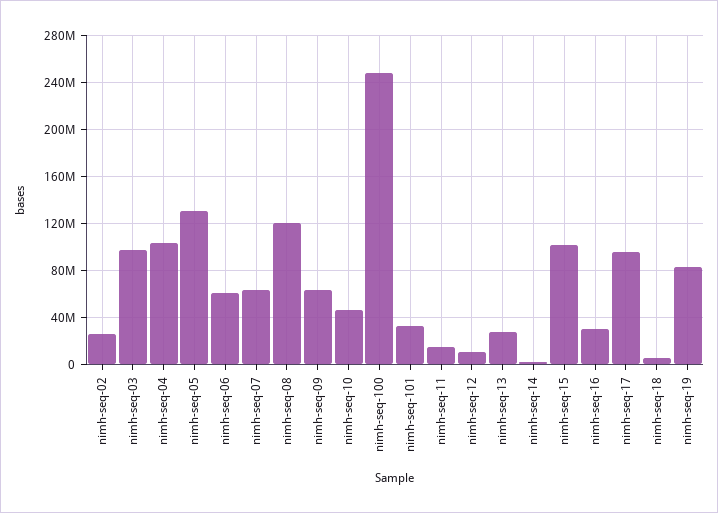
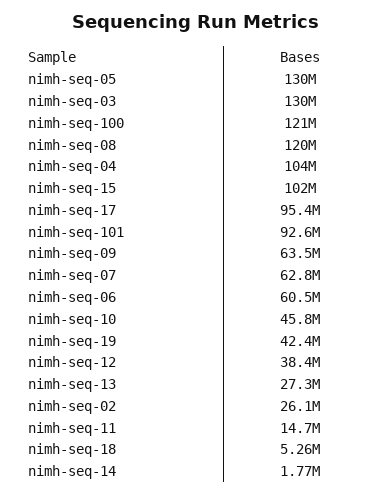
  {
    "nimh-seq-02": 26100000,
-   "nimh-seq-03": 100000000,
+   "nimh-seq-03": 130000000,
    "nimh-seq-04": 104000000,
    "nimh-seq-05": 130000000,
    "nimh-seq-06": 60500000,
    "nimh-seq-07": 62800000,
    "nimh-seq-08": 120000000,
    "nimh-seq-09": 63500000,
    "nimh-seq-10": 45800000,
-   "nimh-seq-100": 250000000,
+   "nimh-seq-100": 121000000,
-   "nimh-seq-101": 30000000,
+   "nimh-seq-101": 92600000,
    "nimh-seq-11": 14700000,
-   "nimh-seq-12": 10000000,
+   "nimh-seq-12": 38400000,
    "nimh-seq-13": 27300000,
    "nimh-seq-14": 1770000,
    "nimh-seq-15": 102000000,
-   "nimh-seq-16": 30000000,
    "nimh-seq-17": 95400000,
    "nimh-seq-18": 5260000,
-   "nimh-seq-19": 80000000
+   "nimh-seq-19": 42400000
  }

